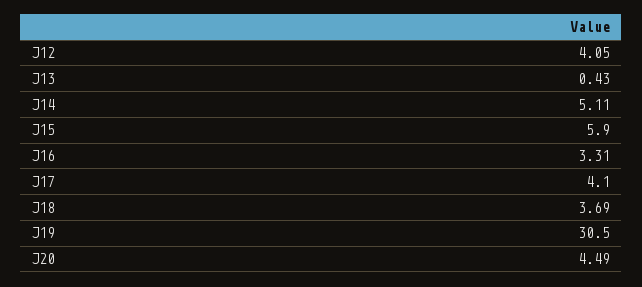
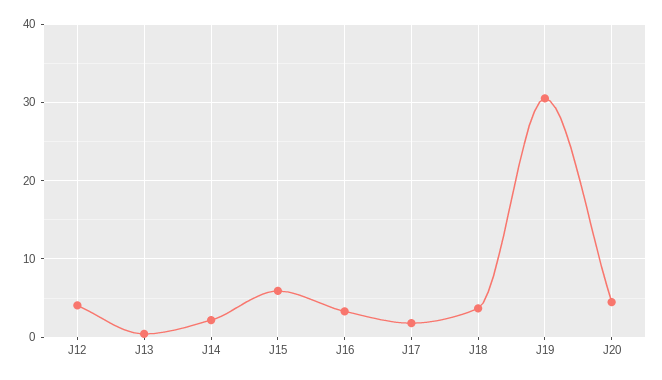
  {
    "J12": 4.05,
    "J13": 0.43,
-   "J14": 5.11,
+   "J14": 2,
    "J15": 5.9,
    "J16": 3.31,
-   "J17": 4.1,
+   "J17": 2,
    "J18": 3.69,
    "J19": 30.5,
    "J20": 4.49
  }

